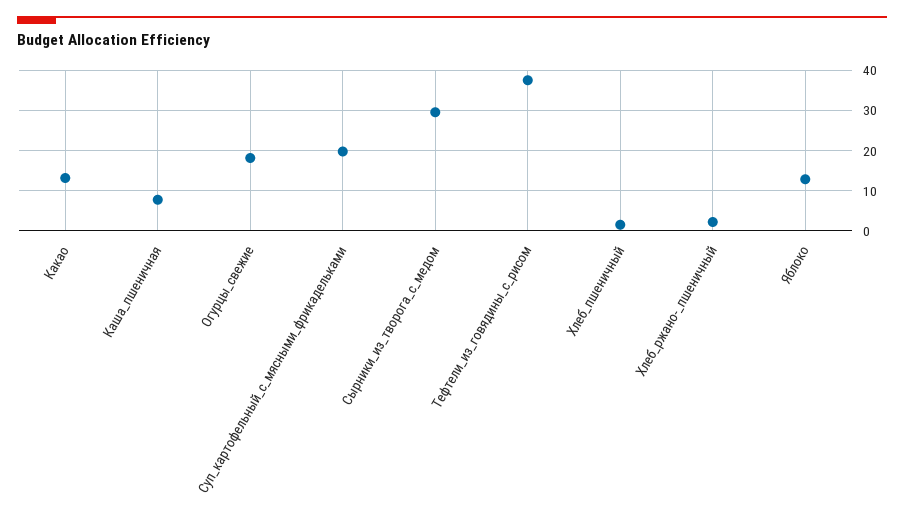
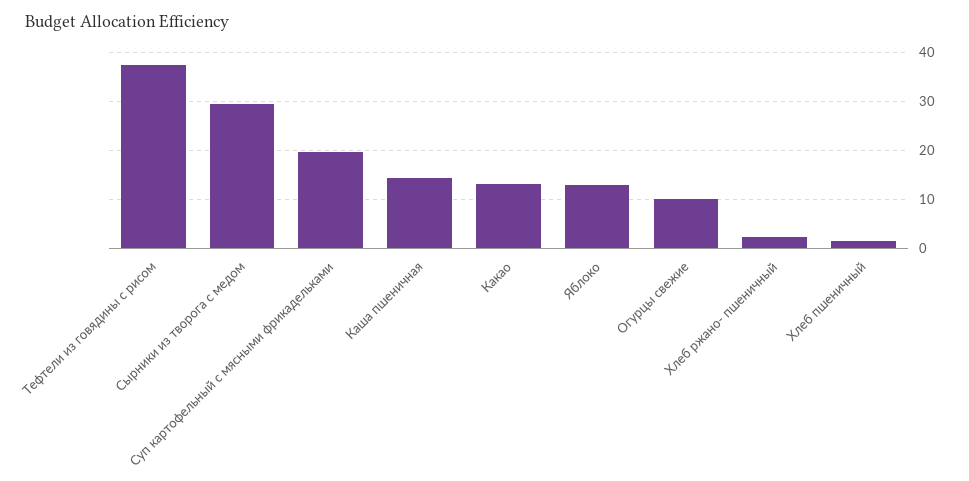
  {
    "Какао": 14,
-   "Каша_пшеничная": 8,
+   "Каша_пшеничная": 14,
-   "Огурцы_свежие": 18,
+   "Огурцы_свежие": 10,
    "Суп_картофельный_с_мясными_фрикадельками": 20,
    "Сырники_из_творога_с_медом": 30,
    "Тефтели_из_говядины_с_рисом": 38,
    "Хлеб_пшеничный": 2,
    "Хлеб_ржано-_пшеничный": 2,
    "Яблоко": 12
  }

